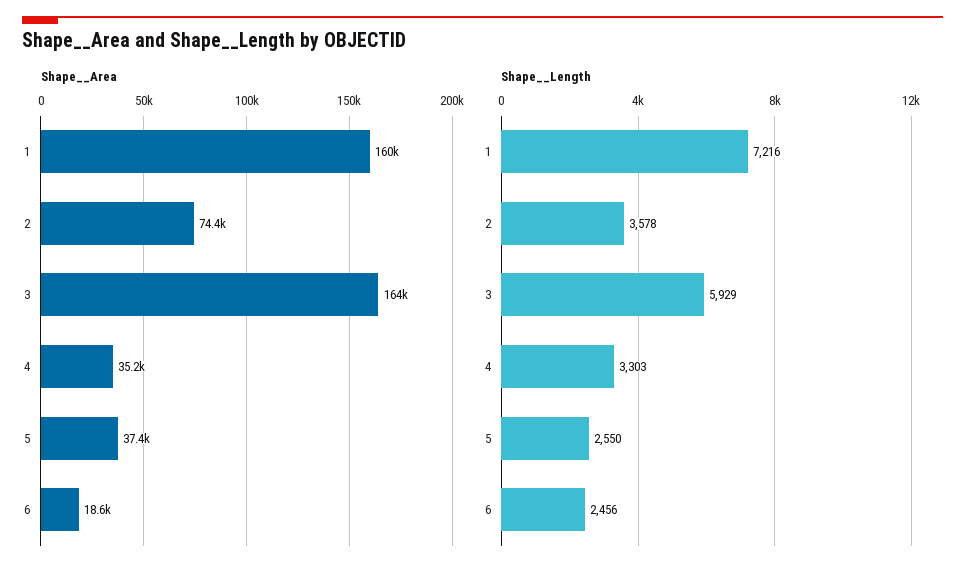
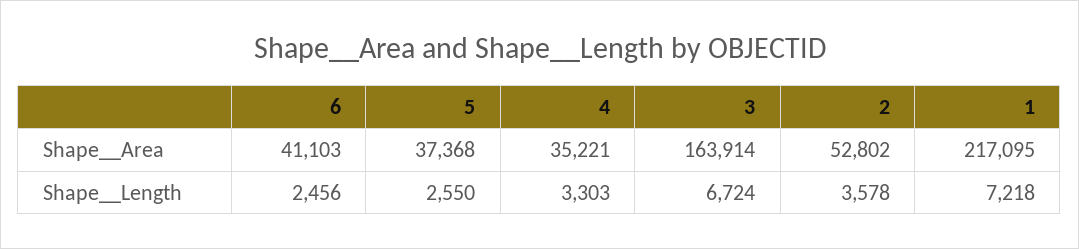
  {
    "Shape__Area": {
-     "1": 160000,
+     "1": 217095,
-     "2": 74400,
+     "2": 52802,
      "3": 163914,
      "4": 35221,
      "5": 37368,
-     "6": 18600
+     "6": 41103
    },
    "Shape__Length": {
-     "1": 7216,
+     "1": 7218,
      "2": 3578,
-     "3": 5929,
+     "3": 6724,
      "4": 3303,
      "5": 2550,
      "6": 2456
    }
  }

